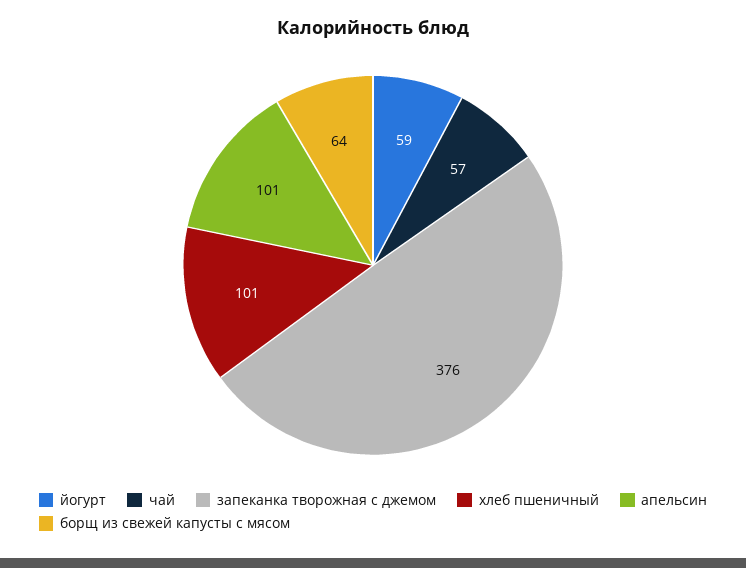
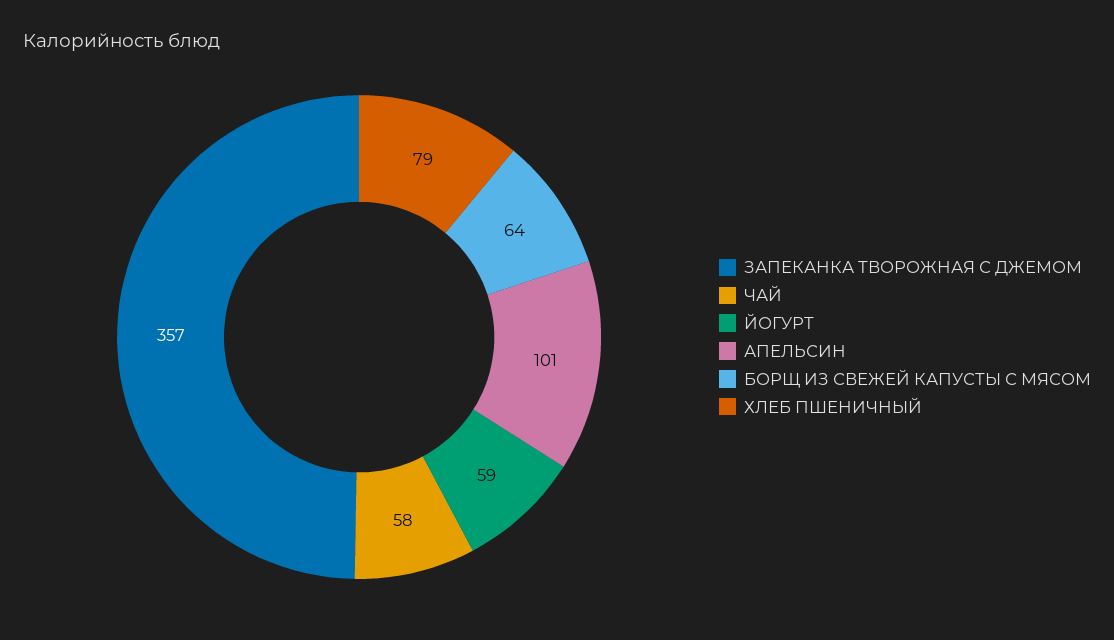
  {
    "йогурт": 59,
-   "чай": 57,
+   "чай": 58,
-   "запеканка творожная с джемом": 376,
+   "запеканка творожная с джемом": 357,
-   "хлеб пшеничный": 101,
+   "хлеб пшеничный": 79,
    "апельсин": 101,
    "борщ из свежей капусты с мясом": 64
  }

